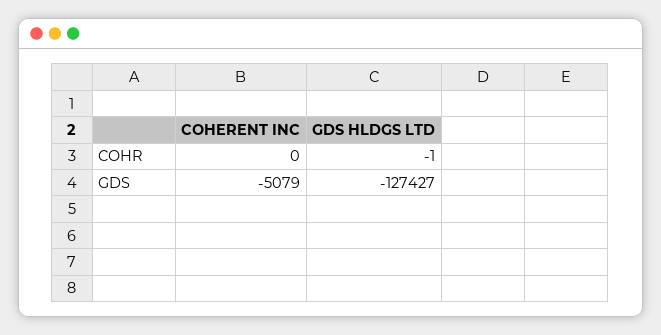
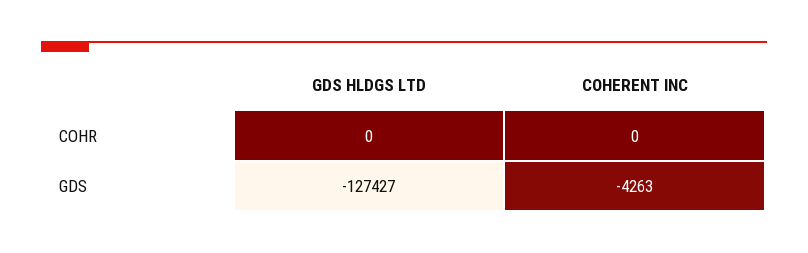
  {
    "COHERENT INC": {
      "COHR": 0,
-     "GDS": -5079
+     "GDS": -4263
    },
    "GDS HLDGS LTD": {
-     "COHR": -1,
+     "COHR": 0,
      "GDS": -127427
    }
  }

